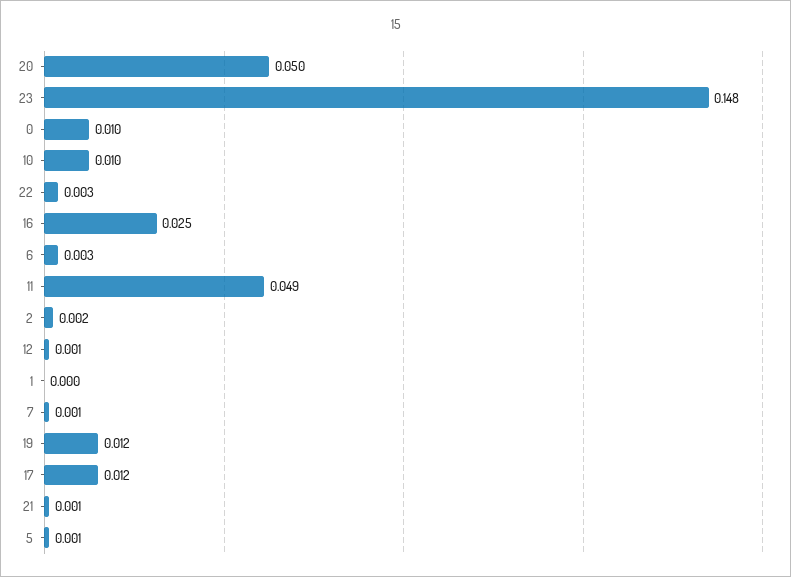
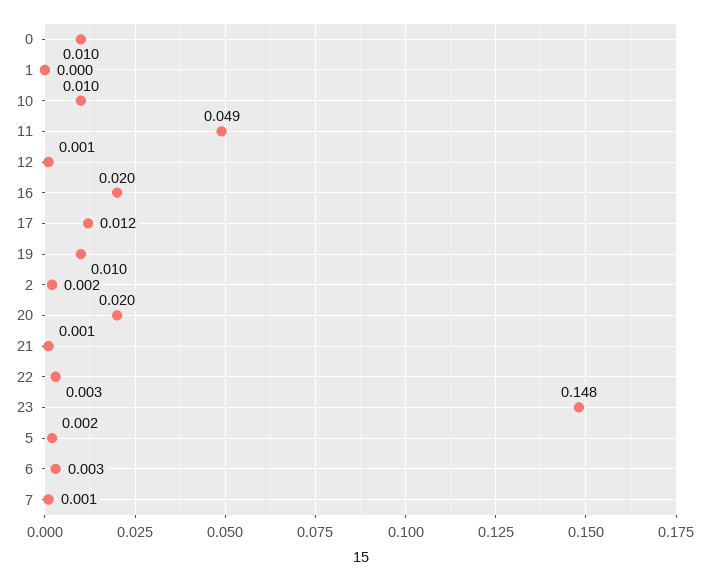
  {
-   "20": 0.05,
+   "20": 0.02,
    "23": 0.148,
    "0": 0.01,
    "10": 0.01,
    "22": 0.003,
-   "16": 0.025,
+   "16": 0.02,
    "6": 0.003,
    "11": 0.049,
    "2": 0.002,
    "12": 0.001,
    "1": 0,
    "7": 0.001,
-   "19": 0.012,
+   "19": 0.01,
    "17": 0.012,
    "21": 0.001,
-   "5": 0.001
+   "5": 0.002
  }

